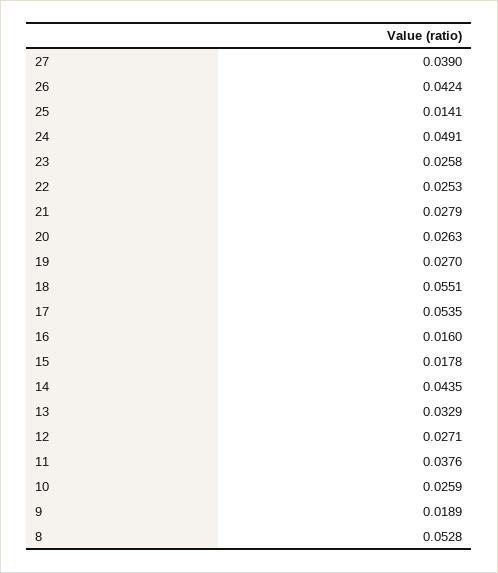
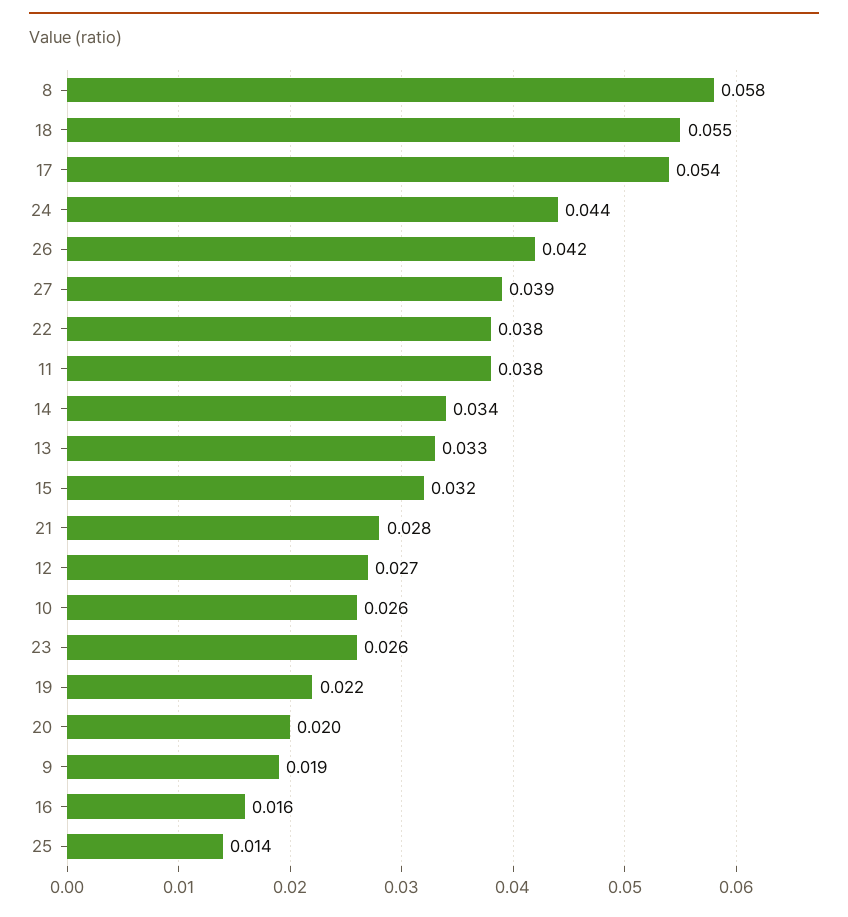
  {
    "27": 0.039,
    "26": 0.0424,
    "25": 0.0141,
-   "24": 0.0491,
+   "24": 0.044,
    "23": 0.0258,
-   "22": 0.0253,
+   "22": 0.038,
    "21": 0.0279,
-   "20": 0.0263,
+   "20": 0.02,
-   "19": 0.027,
+   "19": 0.022,
    "18": 0.0551,
    "17": 0.0535,
    "16": 0.016,
-   "15": 0.0178,
+   "15": 0.032,
-   "14": 0.0435,
+   "14": 0.034,
    "13": 0.0329,
    "12": 0.0271,
    "11": 0.0376,
    "10": 0.0259,
    "9": 0.0189,
-   "8": 0.0528
+   "8": 0.058
  }

